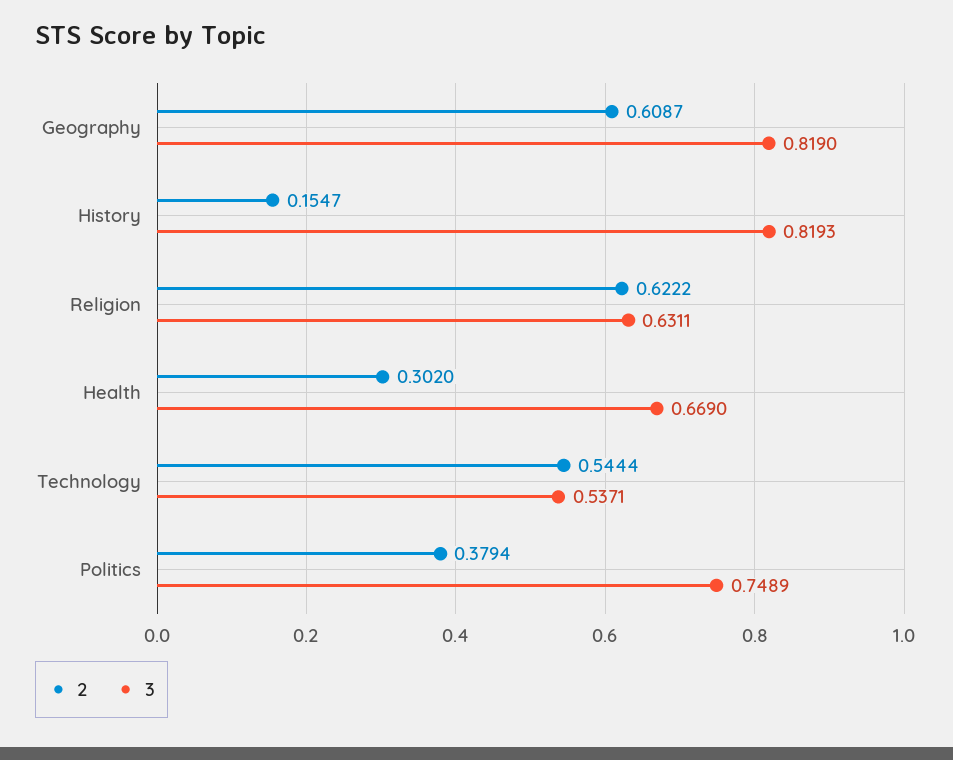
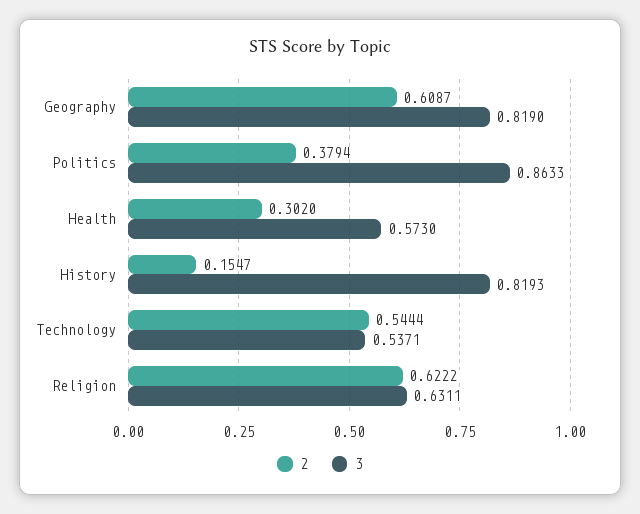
  {
    "2": {
      "Geography": 0.6087,
      "History": 0.1547,
      "Religion": 0.6222,
      "Health": 0.302,
      "Technology": 0.5444,
      "Politics": 0.3794
    },
    "3": {
      "Geography": 0.819,
      "History": 0.8193,
      "Religion": 0.6311,
-     "Health": 0.669,
+     "Health": 0.573,
      "Technology": 0.5371,
-     "Politics": 0.7489
+     "Politics": 0.8633
    }
  }

